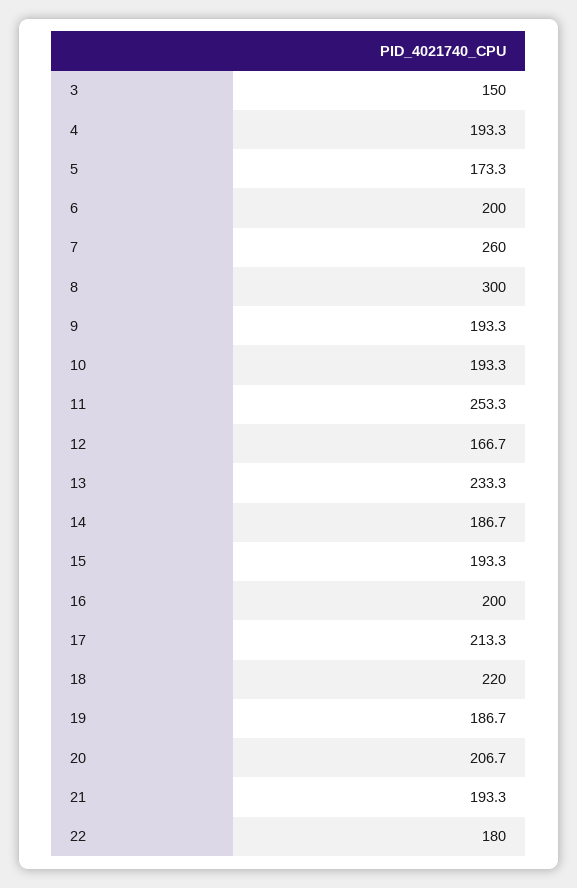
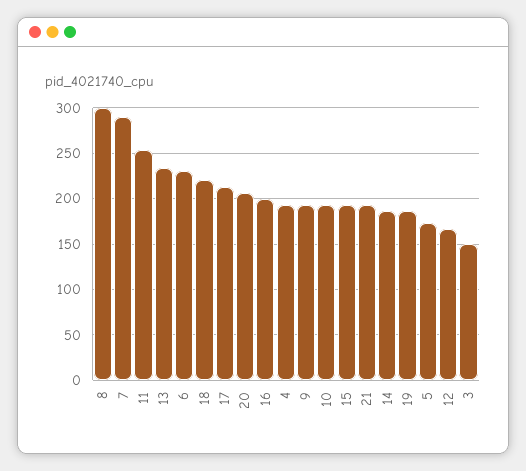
  {
    "3": 150,
    "4": 193.3,
    "5": 173.3,
-   "6": 200,
+   "6": 230,
-   "7": 260,
+   "7": 290,
    "8": 300,
    "9": 193.3,
    "10": 193.3,
    "11": 253.3,
    "12": 166.7,
    "13": 233.3,
    "14": 186.7,
    "15": 193.3,
    "16": 200,
    "17": 213.3,
    "18": 220,
    "19": 186.7,
    "20": 206.7,
-   "21": 193.3,
+   "21": 193.3
-   "22": 180
  }

